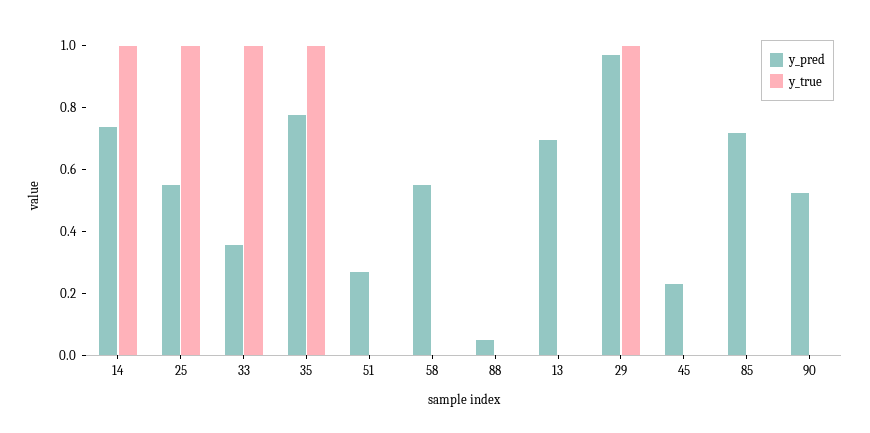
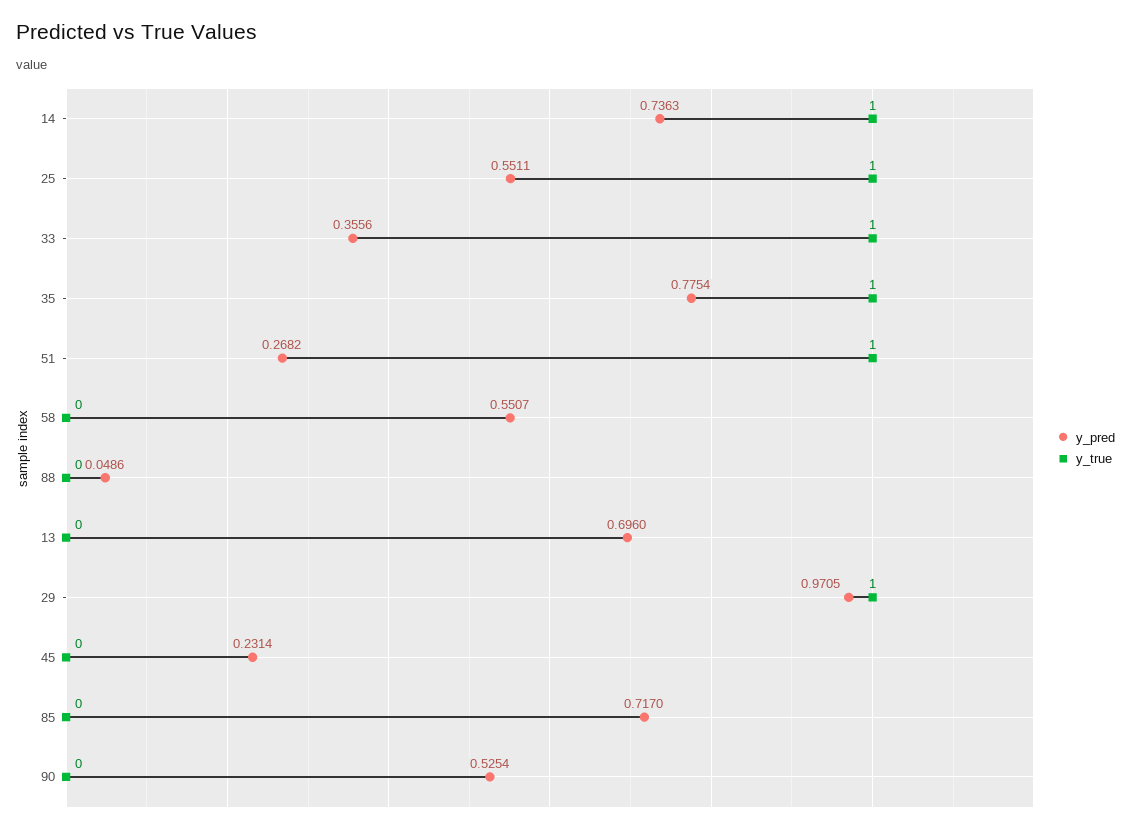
  {
    "y_pred": {
      "14": 0.7363,
      "25": 0.5511,
      "33": 0.3556,
      "35": 0.7754,
      "51": 0.2682,
      "58": 0.5507,
      "88": 0.0486,
      "13": 0.696,
      "29": 0.9705,
      "45": 0.2314,
      "85": 0.717,
      "90": 0.5254
    },
    "y_true": {
      "14": 1,
      "25": 1,
      "33": 1,
      "35": 1,
-     "51": 0,
+     "51": 1,
      "58": 0,
      "88": 0,
      "13": 0,
      "29": 1,
      "45": 0,
      "85": 0,
      "90": 0
    }
  }

